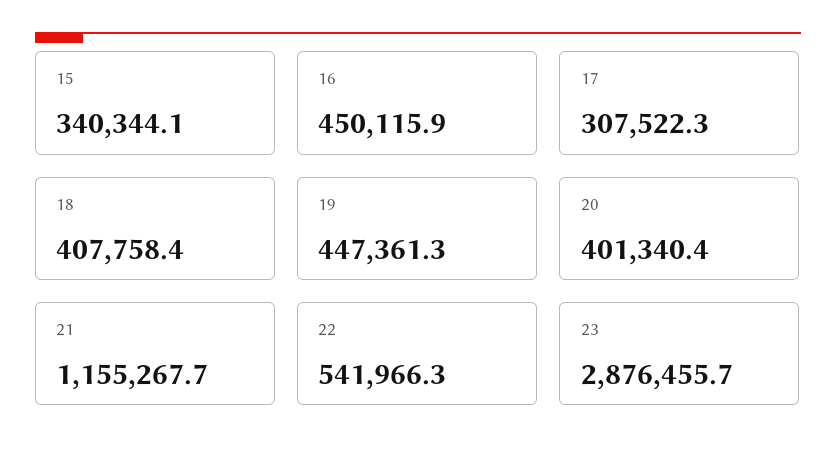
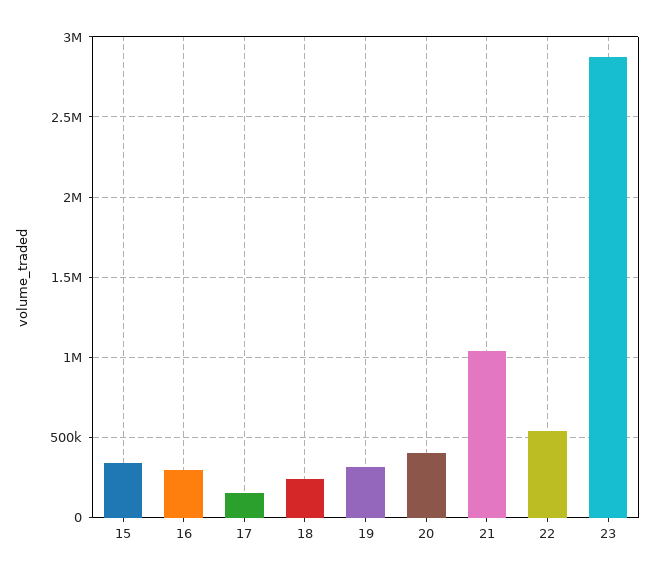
  {
    "15": 340344.1,
-   "16": 450115.9,
+   "16": 300000,
-   "17": 307522.3,
+   "17": 150000,
-   "18": 407758.4,
+   "18": 250000,
-   "19": 447361.3,
+   "19": 300000,
    "20": 401340.4,
-   "21": 1155267.7,
+   "21": 1050000,
    "22": 541966.3,
    "23": 2876455.7
  }

